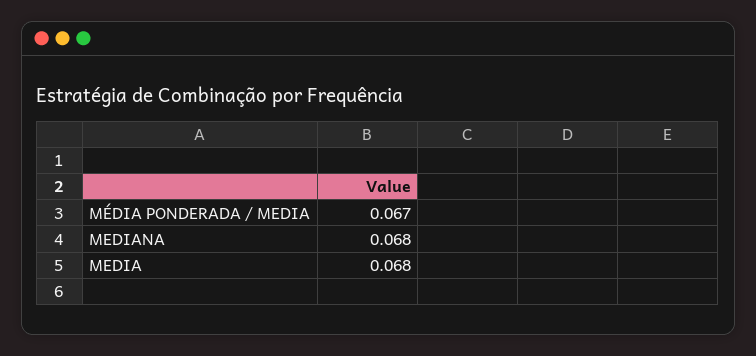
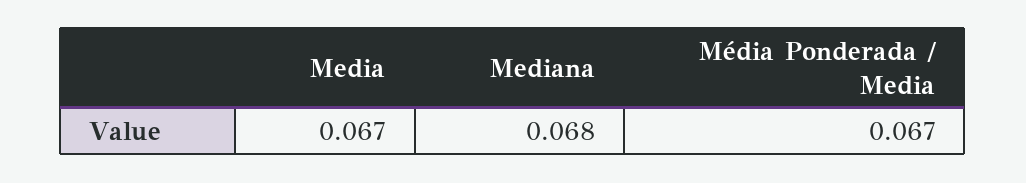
  {
    "MÉDIA PONDERADA / MEDIA": 0.067,
    "MEDIANA": 0.068,
-   "MEDIA": 0.068
+   "MEDIA": 0.067
  }

